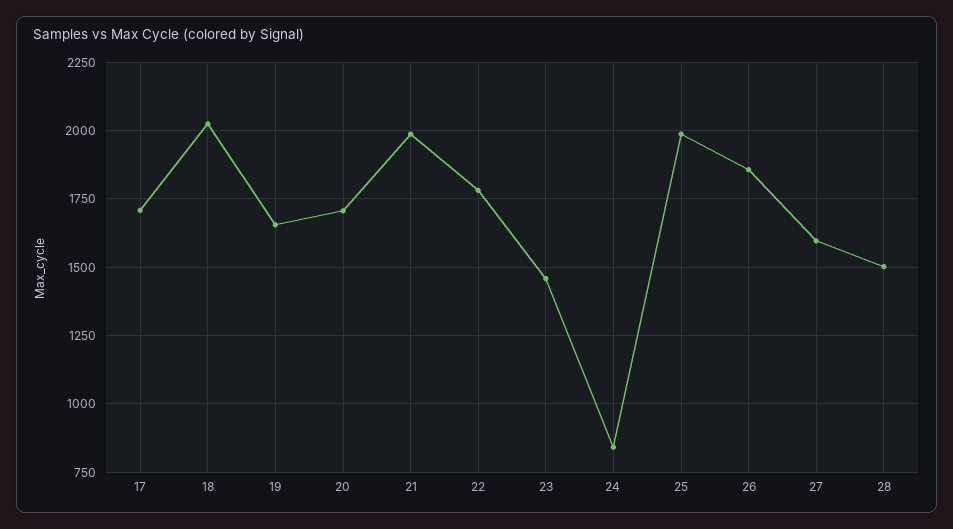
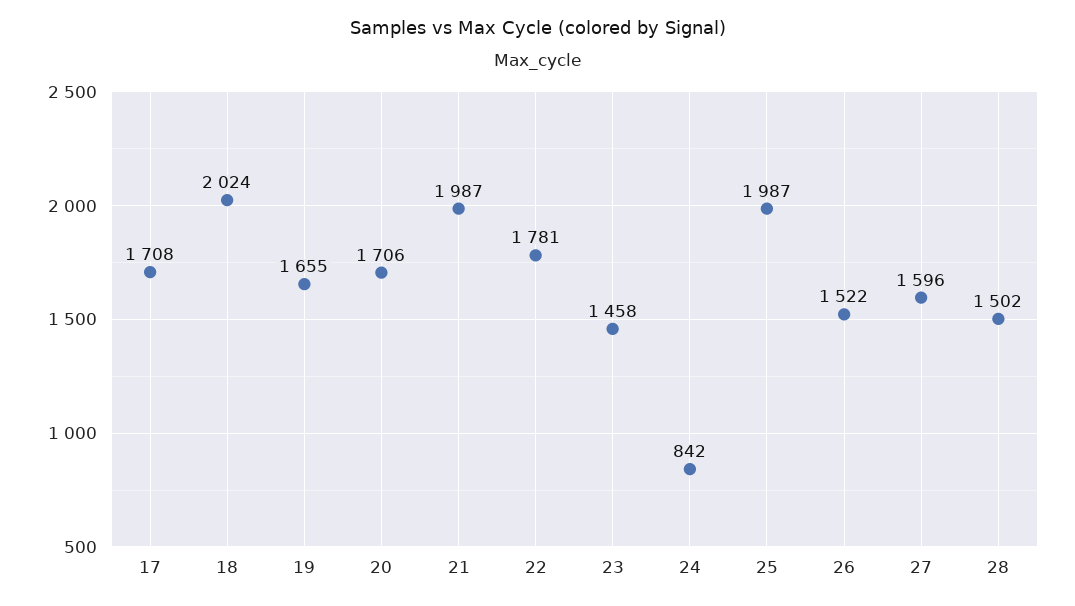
  {
    "17": 1708,
    "18": 2024,
    "19": 1655,
    "20": 1706,
    "21": 1987,
    "22": 1781,
    "23": 1458,
    "24": 842,
    "25": 1987,
-   "26": 1850,
+   "26": 1522,
    "27": 1596,
    "28": 1502
  }

